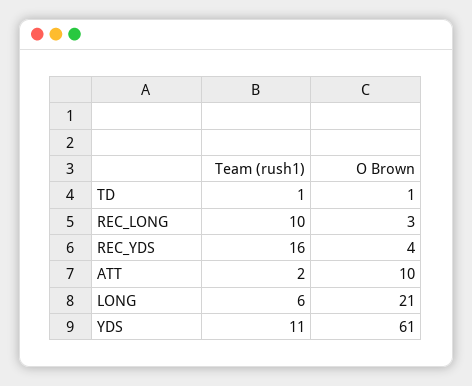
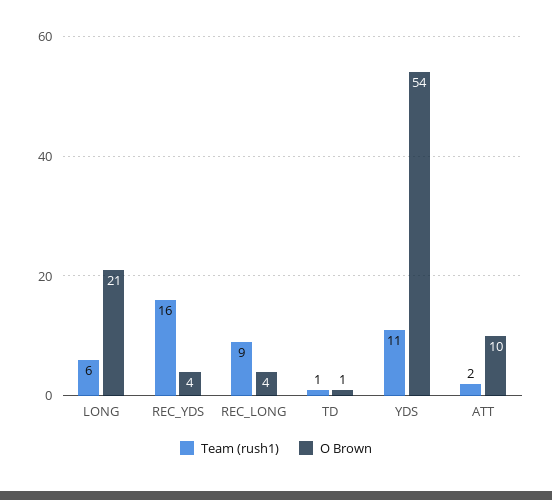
  {
    "Team (rush1)": {
      "TD": 1,
-     "REC_LONG": 10,
+     "REC_LONG": 9,
      "REC_YDS": 16,
      "ATT": 2,
      "LONG": 6,
      "YDS": 11
    },
    "O Brown": {
      "TD": 1,
-     "REC_LONG": 3,
+     "REC_LONG": 4,
      "REC_YDS": 4,
      "ATT": 10,
      "LONG": 21,
-     "YDS": 61
+     "YDS": 54
    }
  }

